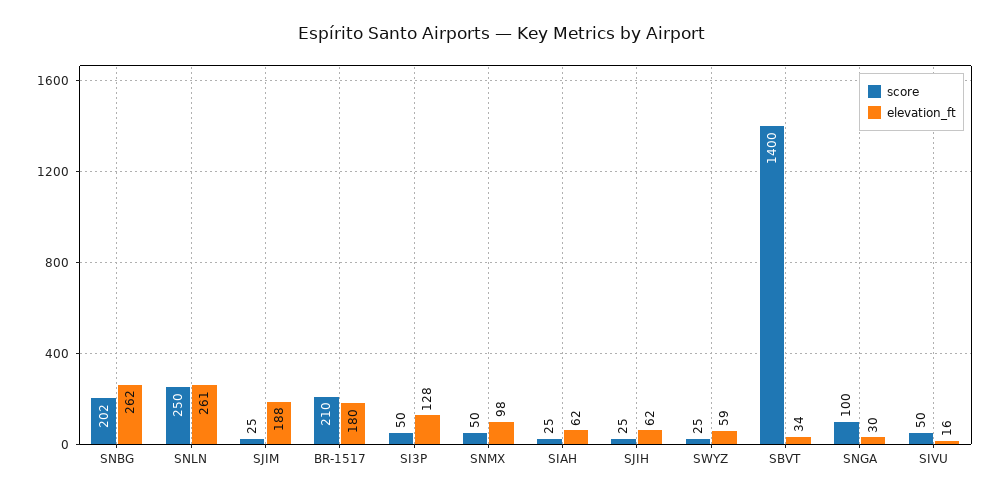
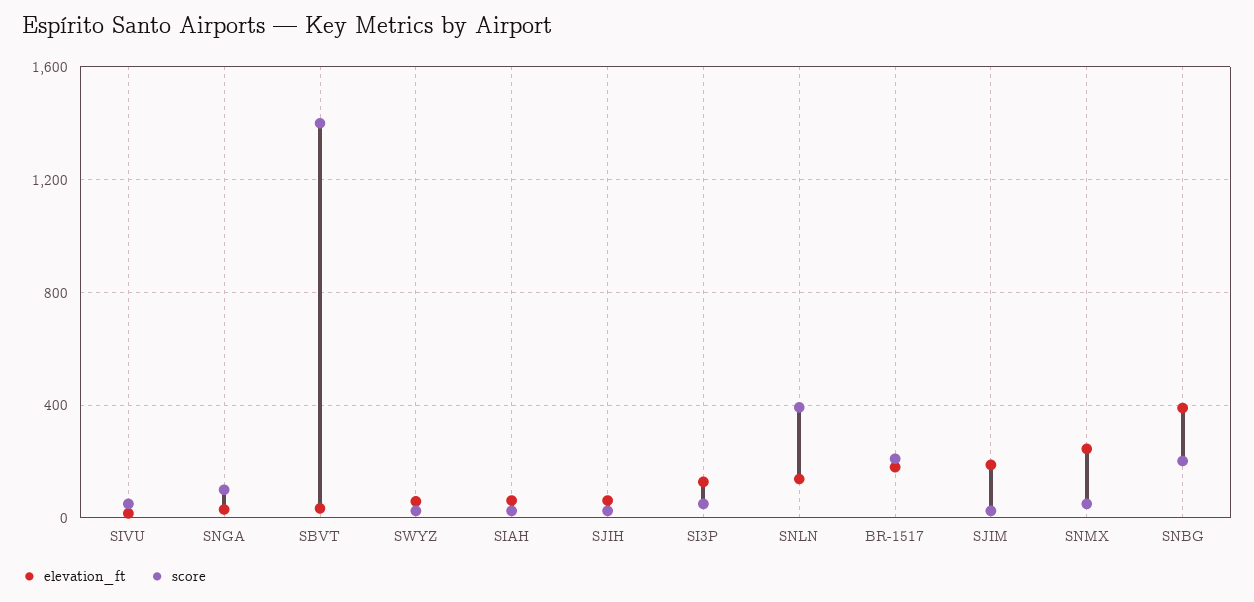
  {
    "score": {
      "SNBG": 202,
-     "SNLN": 250,
+     "SNLN": 400,
      "SJIM": 25,
      "BR-1517": 210,
      "SI3P": 50,
      "SNMX": 50,
      "SIAH": 25,
      "SJIH": 25,
      "SWYZ": 25,
      "SBVT": 1400,
      "SNGA": 100,
      "SIVU": 50
    },
    "elevation_ft": {
-     "SNBG": 262,
+     "SNBG": 400,
-     "SNLN": 261,
+     "SNLN": 150,
      "SJIM": 188,
      "BR-1517": 180,
      "SI3P": 128,
-     "SNMX": 98,
+     "SNMX": 250,
      "SIAH": 62,
      "SJIH": 62,
      "SWYZ": 59,
      "SBVT": 34,
      "SNGA": 30,
      "SIVU": 16
    }
  }

